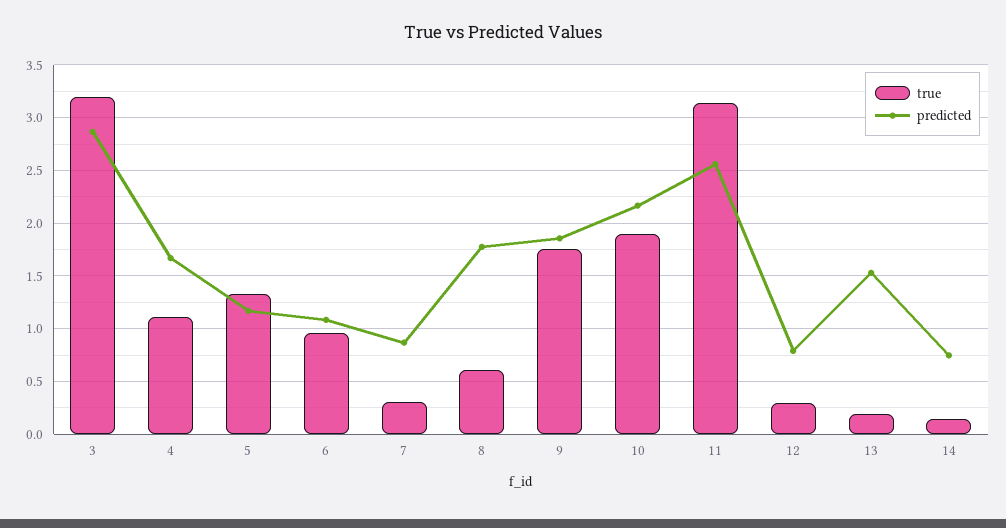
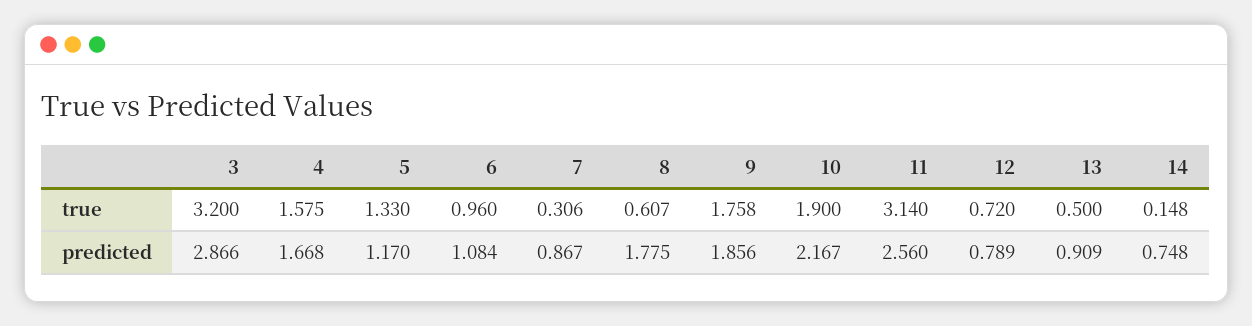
  {
    "true": {
      "3": 3.2,
-     "4": 1.1,
+     "4": 1.575,
      "5": 1.33,
      "6": 0.96,
      "7": 0.306,
      "8": 0.607,
      "9": 1.758,
      "10": 1.9,
      "11": 3.14,
-     "12": 0.3,
+     "12": 0.72,
-     "13": 0.2,
+     "13": 0.5,
      "14": 0.148
    },
    "predicted": {
      "3": 2.866,
      "4": 1.668,
      "5": 1.17,
      "6": 1.084,
      "7": 0.867,
      "8": 1.775,
      "9": 1.856,
      "10": 2.167,
      "11": 2.56,
      "12": 0.789,
-     "13": 1.5,
+     "13": 0.909,
      "14": 0.748
    }
  }

